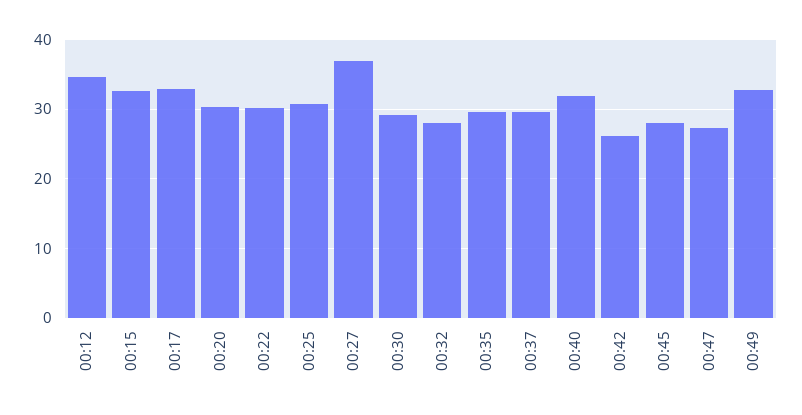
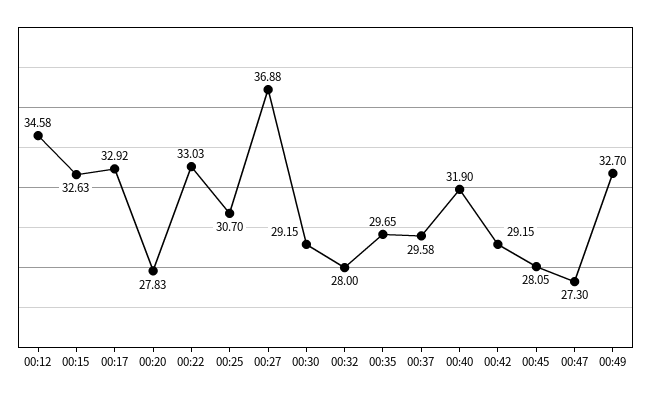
  {
    "00:12": 34.58,
    "00:15": 32.63,
    "00:17": 32.92,
-   "00:20": 30,
+   "00:20": 27.83,
-   "00:22": 30,
+   "00:22": 33.03,
    "00:25": 30.7,
    "00:27": 36.88,
    "00:30": 29.15,
    "00:32": 28,
    "00:35": 29.65,
    "00:37": 29.58,
    "00:40": 31.9,
-   "00:42": 26,
+   "00:42": 29.15,
    "00:45": 28.05,
    "00:47": 27.3,
    "00:49": 32.7
  }

